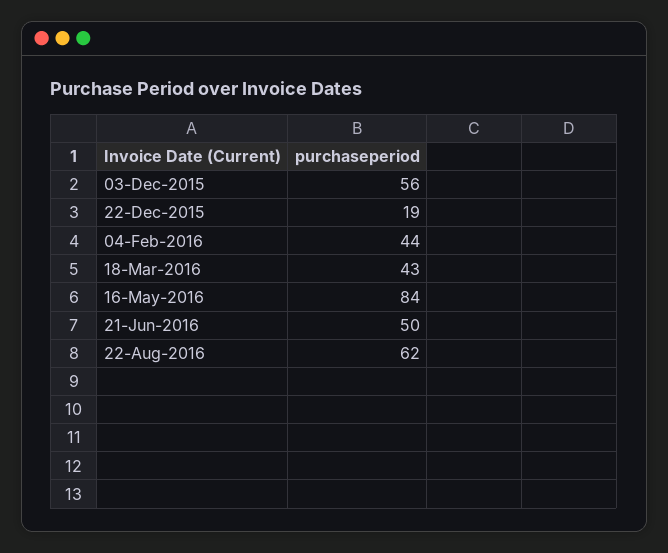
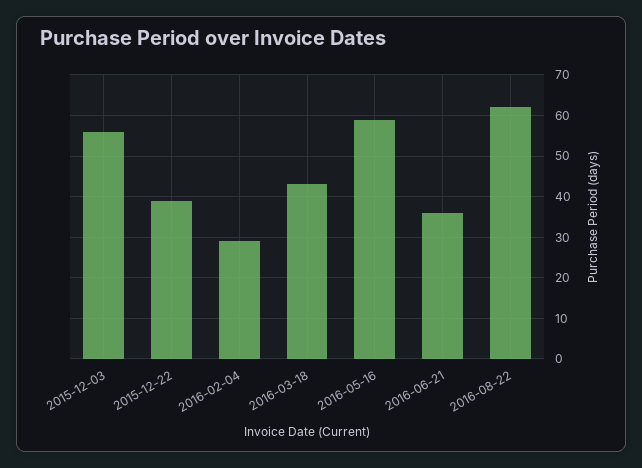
  {
    "03-Dec-2015": 56,
-   "22-Dec-2015": 19,
+   "22-Dec-2015": 40,
-   "04-Feb-2016": 44,
+   "04-Feb-2016": 30,
    "18-Mar-2016": 43,
-   "16-May-2016": 84,
+   "16-May-2016": 60,
-   "21-Jun-2016": 50,
+   "21-Jun-2016": 35,
    "22-Aug-2016": 62
  }

